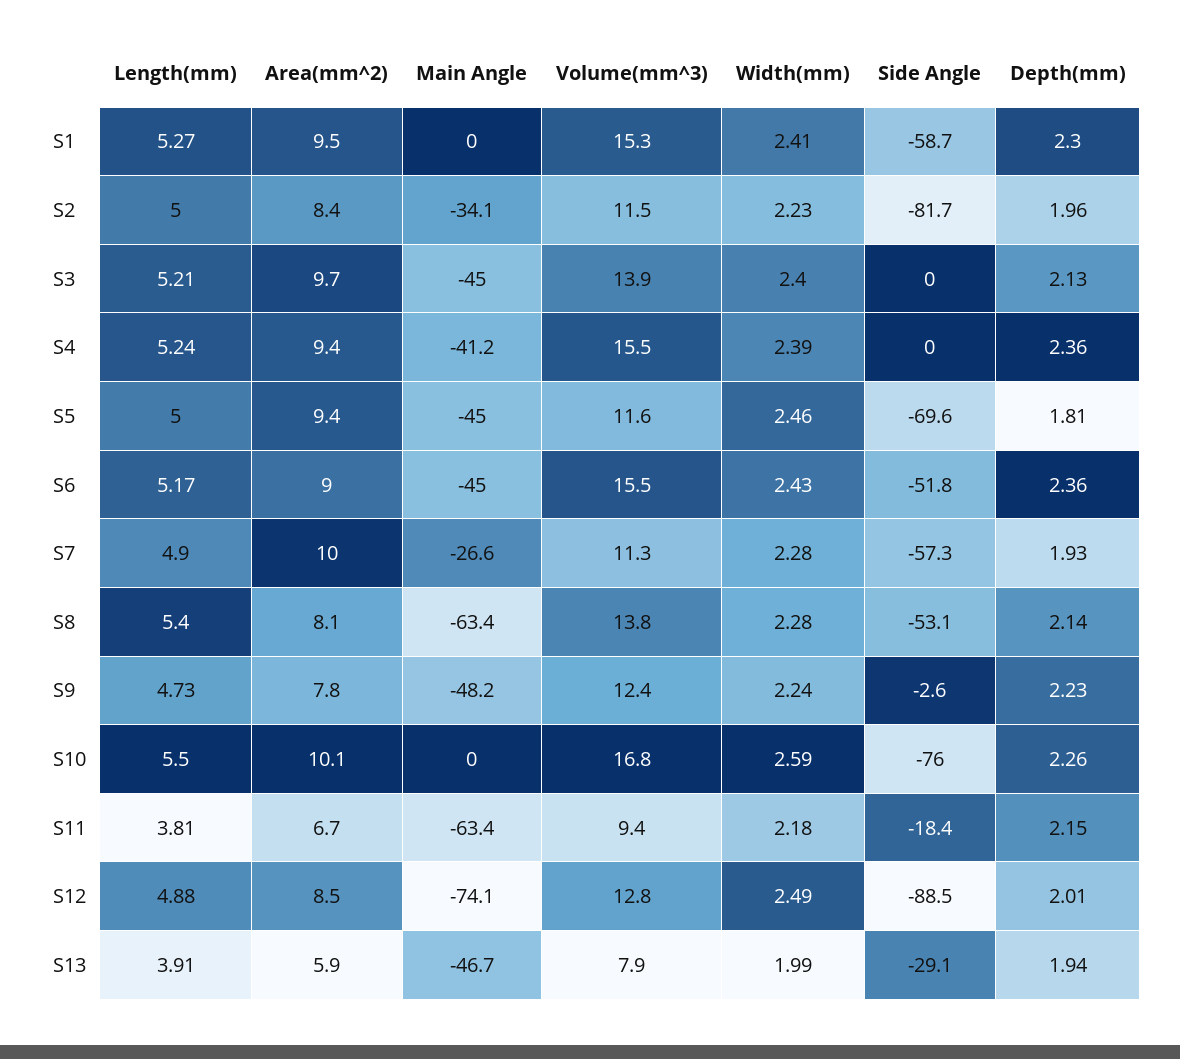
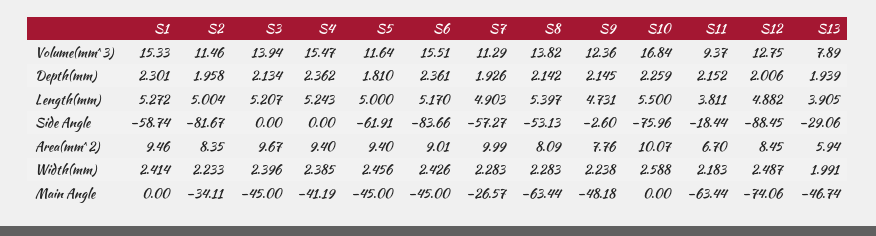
  {
    "Length(mm)": {
      "S1": 5.272,
      "S2": 5.004,
      "S3": 5.207,
      "S4": 5.243,
      "S5": 5,
      "S6": 5.17,
      "S7": 4.903,
      "S8": 5.397,
      "S9": 4.731,
      "S10": 5.5,
      "S11": 3.811,
      "S12": 4.882,
      "S13": 3.905
    },
    "Area(mm^2)": {
      "S1": 9.46,
      "S2": 8.35,
      "S3": 9.67,
      "S4": 9.4,
      "S5": 9.4,
      "S6": 9.01,
      "S7": 9.99,
      "S8": 8.09,
      "S9": 7.76,
      "S10": 10.07,
      "S11": 6.7,
      "S12": 8.45,
      "S13": 5.94
    },
    "Main Angle": {
      "S1": 0,
      "S2": -34.11,
      "S3": -45,
      "S4": -41.19,
      "S5": -45,
      "S6": -45,
      "S7": -26.57,
      "S8": -63.44,
      "S9": -48.18,
      "S10": 0,
      "S11": -63.44,
      "S12": -74.06,
      "S13": -46.74
    },
    "Volume(mm^3)": {
      "S1": 15.33,
      "S2": 11.46,
      "S3": 13.94,
      "S4": 15.47,
      "S5": 11.64,
      "S6": 15.51,
      "S7": 11.29,
      "S8": 13.82,
      "S9": 12.36,
      "S10": 16.84,
      "S11": 9.37,
      "S12": 12.75,
      "S13": 7.89
    },
    "Width(mm)": {
      "S1": 2.414,
      "S2": 2.233,
      "S3": 2.396,
      "S4": 2.385,
      "S5": 2.456,
      "S6": 2.426,
      "S7": 2.283,
      "S8": 2.283,
      "S9": 2.238,
      "S10": 2.588,
      "S11": 2.183,
      "S12": 2.487,
      "S13": 1.991
    },
    "Side Angle": {
      "S1": -58.74,
      "S2": -81.67,
      "S3": 0,
      "S4": 0,
-     "S5": -69.6,
+     "S5": -61.91,
-     "S6": -51.8,
+     "S6": -83.66,
      "S7": -57.27,
      "S8": -53.13,
      "S9": -2.6,
      "S10": -75.96,
      "S11": -18.44,
      "S12": -88.45,
      "S13": -29.06
    },
    "Depth(mm)": {
      "S1": 2.301,
      "S2": 1.958,
      "S3": 2.134,
      "S4": 2.362,
      "S5": 1.81,
      "S6": 2.361,
      "S7": 1.926,
      "S8": 2.142,
-     "S9": 2.23,
+     "S9": 2.145,
      "S10": 2.259,
      "S11": 2.152,
      "S12": 2.006,
      "S13": 1.939
    }
  }

